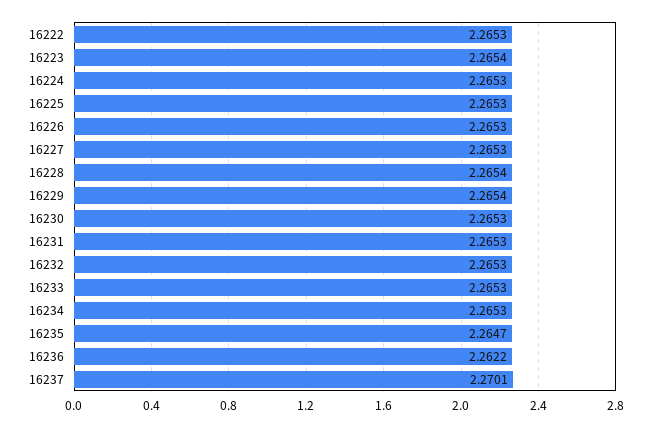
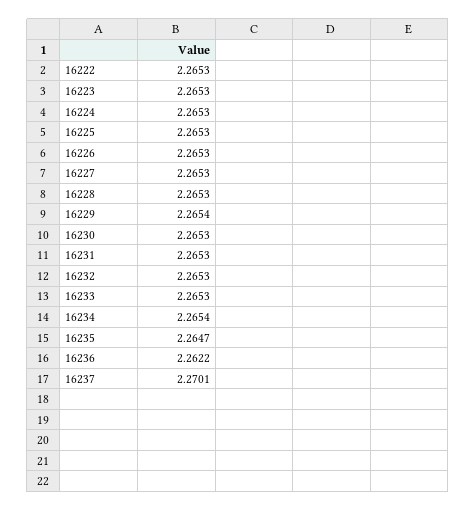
  {
    "16222": 2.2653,
-   "16223": 2.2654,
+   "16223": 2.2653,
    "16224": 2.2653,
    "16225": 2.2653,
    "16226": 2.2653,
    "16227": 2.2653,
-   "16228": 2.2654,
+   "16228": 2.2653,
    "16229": 2.2654,
    "16230": 2.2653,
    "16231": 2.2653,
    "16232": 2.2653,
    "16233": 2.2653,
-   "16234": 2.2653,
+   "16234": 2.2654,
    "16235": 2.2647,
    "16236": 2.2622,
    "16237": 2.2701
  }

